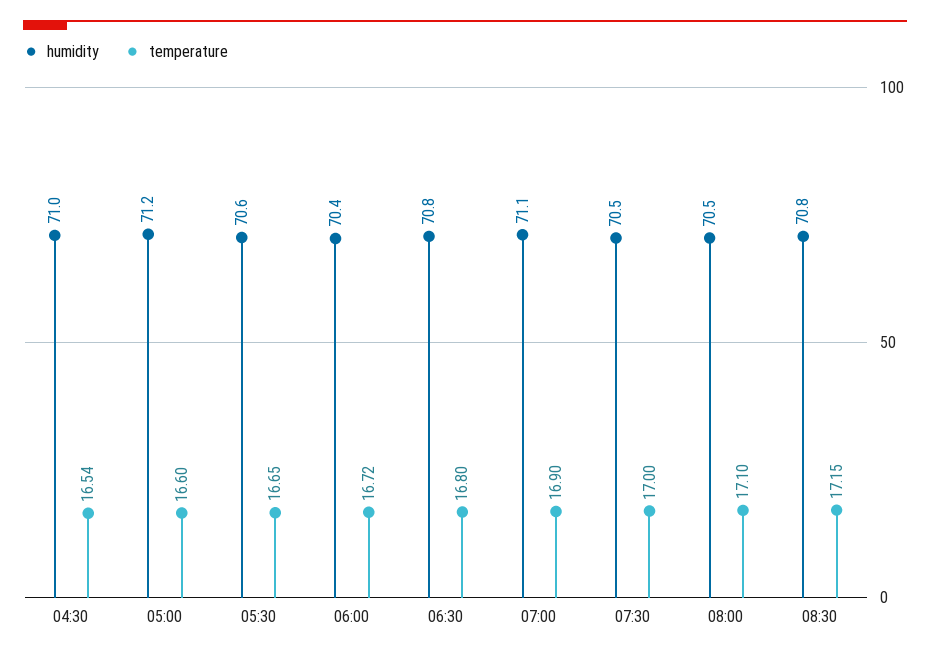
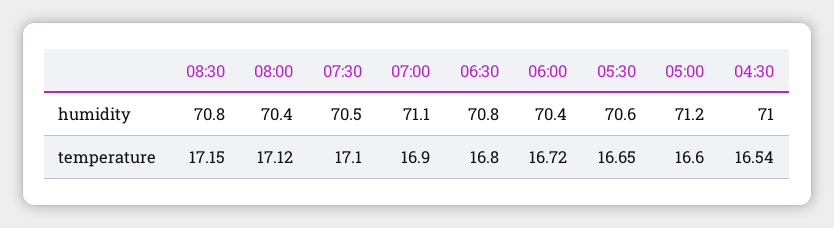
  {
    "humidity": {
      "04:30": 71,
      "05:00": 71.2,
      "05:30": 70.6,
      "06:00": 70.4,
      "06:30": 70.8,
      "07:00": 71.1,
      "07:30": 70.5,
-     "08:00": 70.5,
+     "08:00": 70.4,
      "08:30": 70.8
    },
    "temperature": {
      "04:30": 16.54,
      "05:00": 16.6,
      "05:30": 16.65,
      "06:00": 16.72,
      "06:30": 16.8,
      "07:00": 16.9,
-     "07:30": 17,
+     "07:30": 17.1,
-     "08:00": 17.1,
+     "08:00": 17.12,
      "08:30": 17.15
    }
  }

